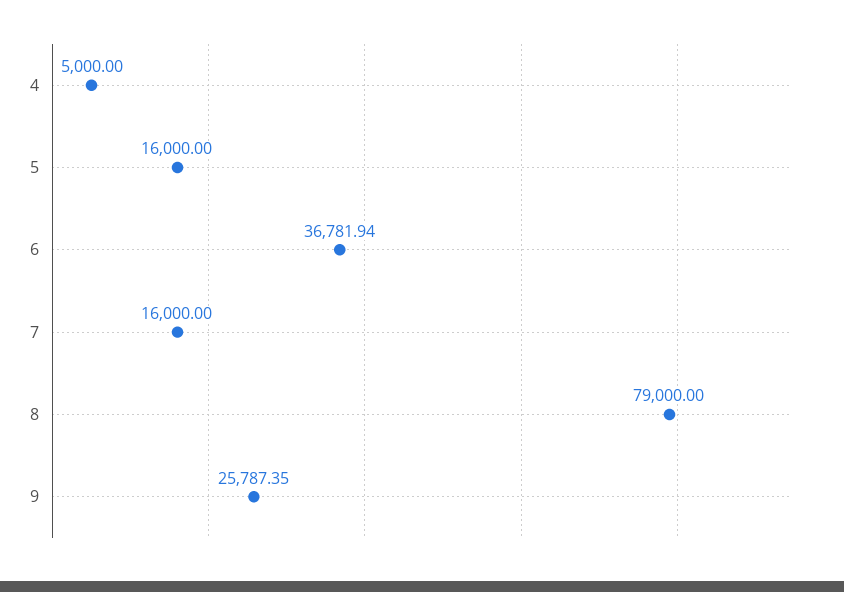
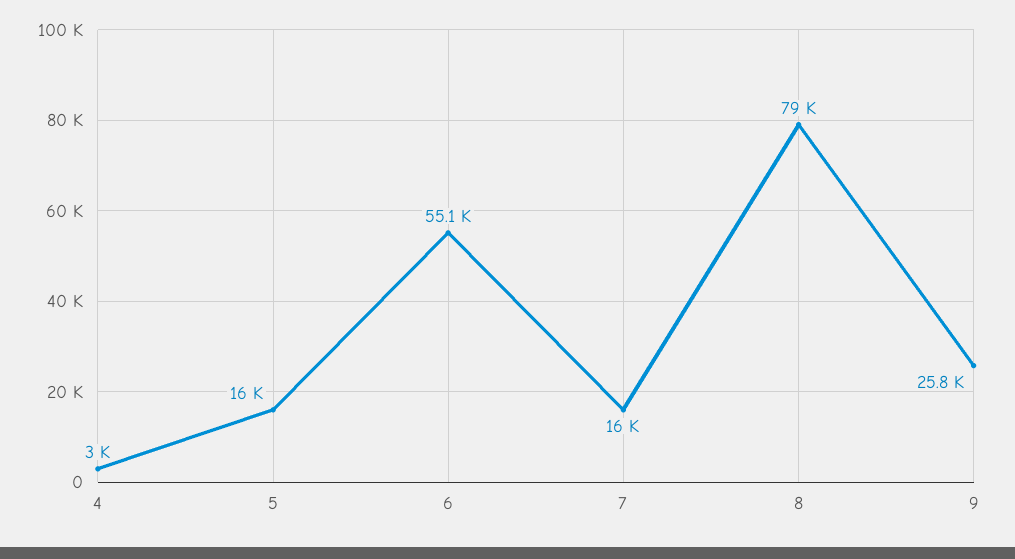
  {
-   "4": 5000,
+   "4": 3000,
    "5": 16000,
-   "6": 36781.94,
+   "6": 55100,
    "7": 16000,
    "8": 79000,
    "9": 25787.35
  }

